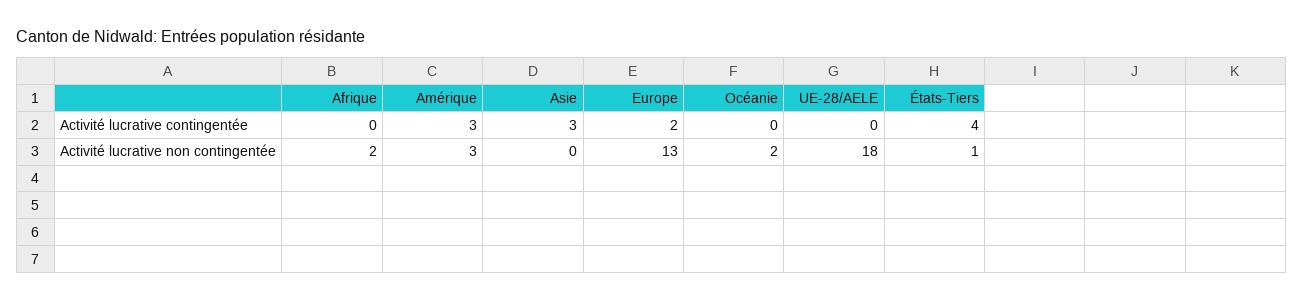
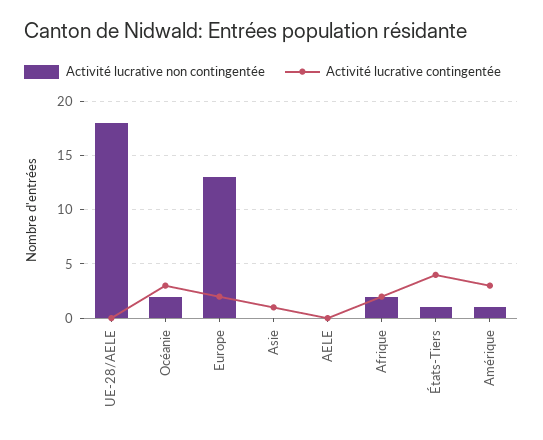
  {
    "Activité lucrative contingentée": {
-     "Afrique": 0,
+     "Afrique": 2,
      "Amérique": 3,
-     "Asie": 3,
+     "Asie": 1,
      "Europe": 2,
-     "Océanie": 0,
+     "Océanie": 3,
      "UE-28/AELE": 0,
-     "États-Tiers": 4
+     "États-Tiers": 4,
+     "AELE": 0
    },
    "Activité lucrative non contingentée": {
      "Afrique": 2,
-     "Amérique": 3,
+     "Amérique": 1,
      "Asie": 0,
      "Europe": 13,
      "Océanie": 2,
      "UE-28/AELE": 18,
-     "États-Tiers": 1
+     "États-Tiers": 1,
+     "AELE": 0
    }
  }

